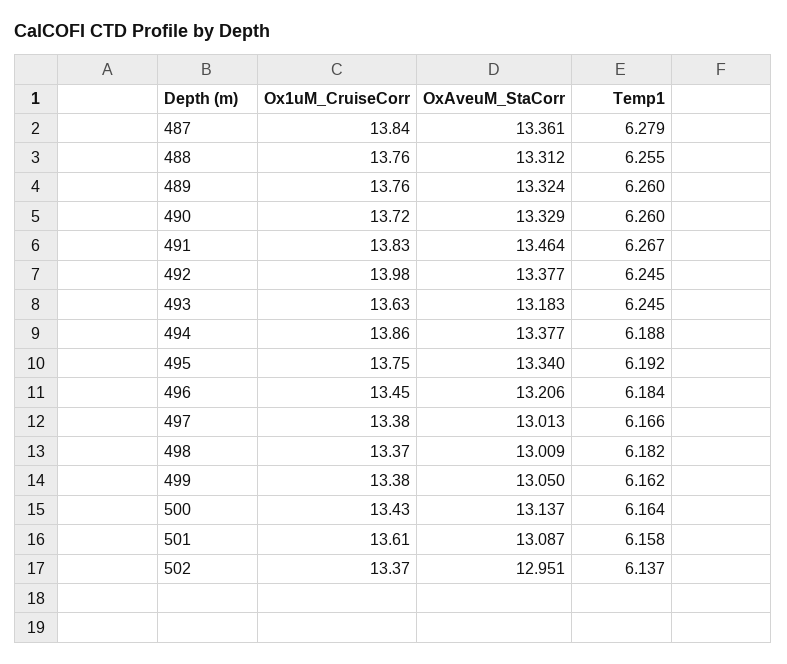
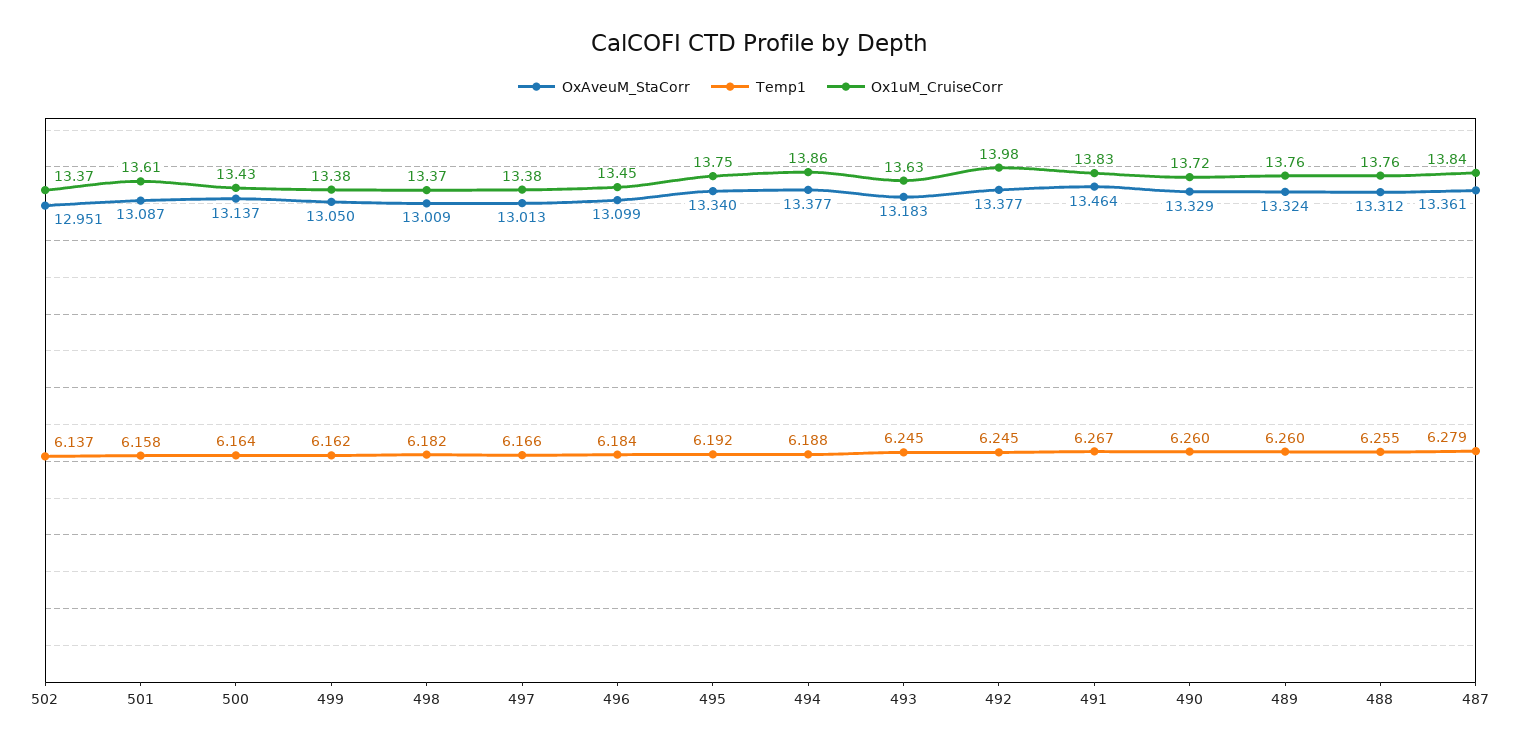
  {
    "Ox1uM_CruiseCorr": {
      "487": 13.84,
      "488": 13.76,
      "489": 13.76,
      "490": 13.72,
      "491": 13.83,
      "492": 13.98,
      "493": 13.63,
      "494": 13.86,
      "495": 13.75,
      "496": 13.45,
      "497": 13.38,
      "498": 13.37,
      "499": 13.38,
      "500": 13.43,
      "501": 13.61,
      "502": 13.37
    },
    "OxAveuM_StaCorr": {
      "487": 13.361,
      "488": 13.312,
      "489": 13.324,
      "490": 13.329,
      "491": 13.464,
      "492": 13.377,
      "493": 13.183,
      "494": 13.377,
      "495": 13.34,
-     "496": 13.206,
+     "496": 13.099,
      "497": 13.013,
      "498": 13.009,
      "499": 13.05,
      "500": 13.137,
      "501": 13.087,
      "502": 12.951
    },
    "Temp1": {
      "487": 6.279,
      "488": 6.255,
      "489": 6.26,
      "490": 6.26,
      "491": 6.267,
      "492": 6.245,
      "493": 6.245,
      "494": 6.188,
      "495": 6.192,
      "496": 6.184,
      "497": 6.166,
      "498": 6.182,
      "499": 6.162,
      "500": 6.164,
      "501": 6.158,
      "502": 6.137
    }
  }

